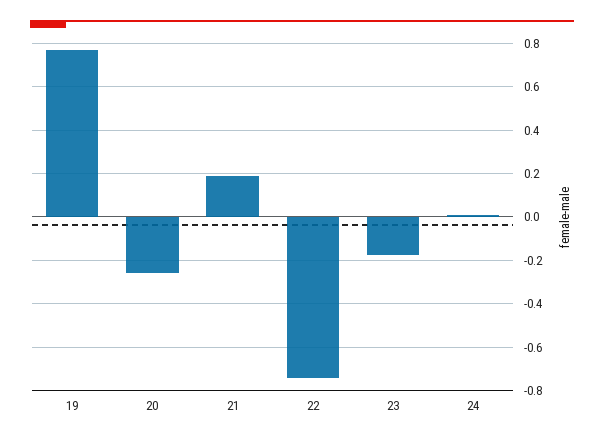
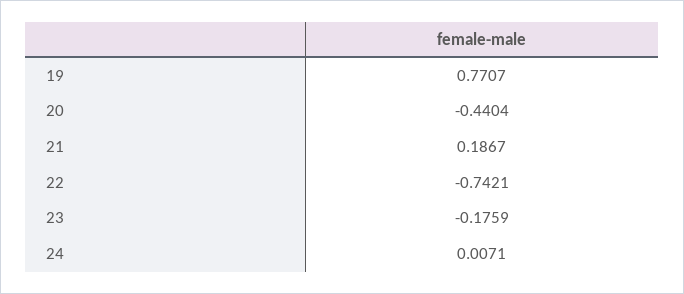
  {
    "19": 0.7707,
-   "20": -0.25,
+   "20": -0.4404,
    "21": 0.1867,
    "22": -0.7421,
    "23": -0.1759,
    "24": 0.0071
  }

